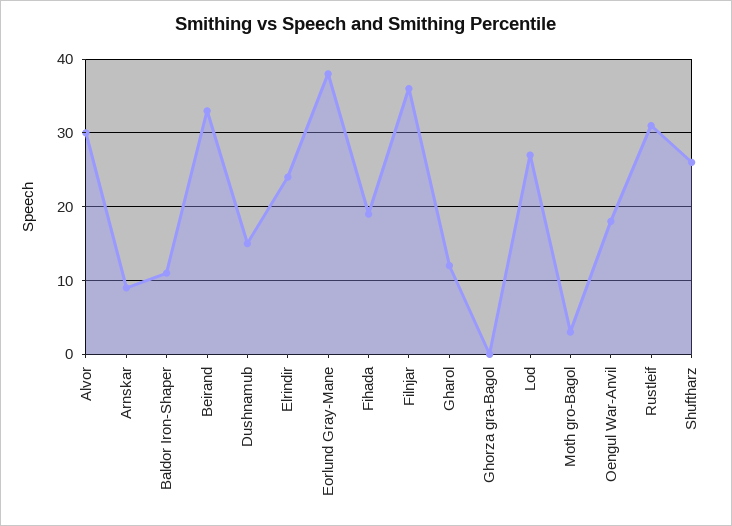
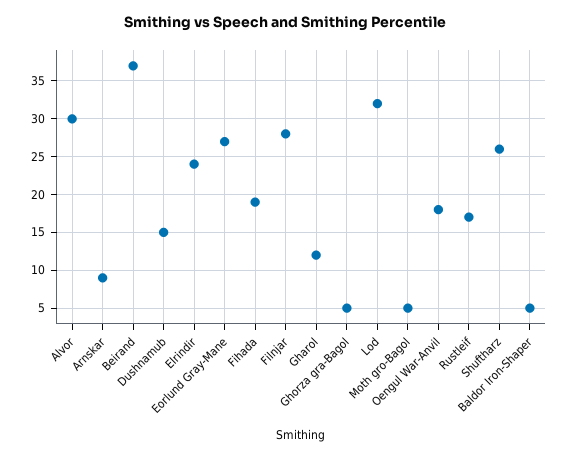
  {
    "Alvor": 30,
    "Arnskar": 9,
-   "Baldor Iron-Shaper": 11,
+   "Baldor Iron-Shaper": 5,
-   "Beirand": 33,
+   "Beirand": 37,
    "Dushnamub": 15,
    "Elrindir": 24,
-   "Eorlund Gray-Mane": 38,
+   "Eorlund Gray-Mane": 27,
    "Fihada": 19,
-   "Filnjar": 36,
+   "Filnjar": 28,
    "Gharol": 12,
-   "Ghorza gra-Bagol": 0,
+   "Ghorza gra-Bagol": 5,
-   "Lod": 27,
+   "Lod": 32,
-   "Moth gro-Bagol": 3,
+   "Moth gro-Bagol": 5,
    "Oengul War-Anvil": 18,
-   "Rustleif": 31,
+   "Rustleif": 17,
    "Shuftharz": 26
  }

